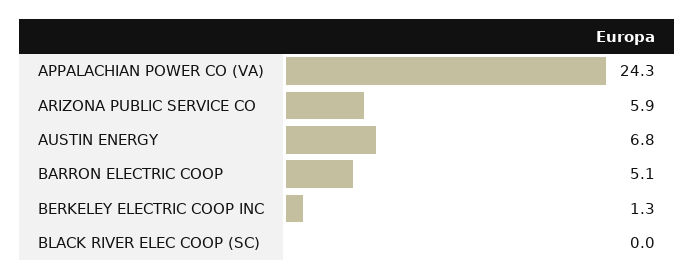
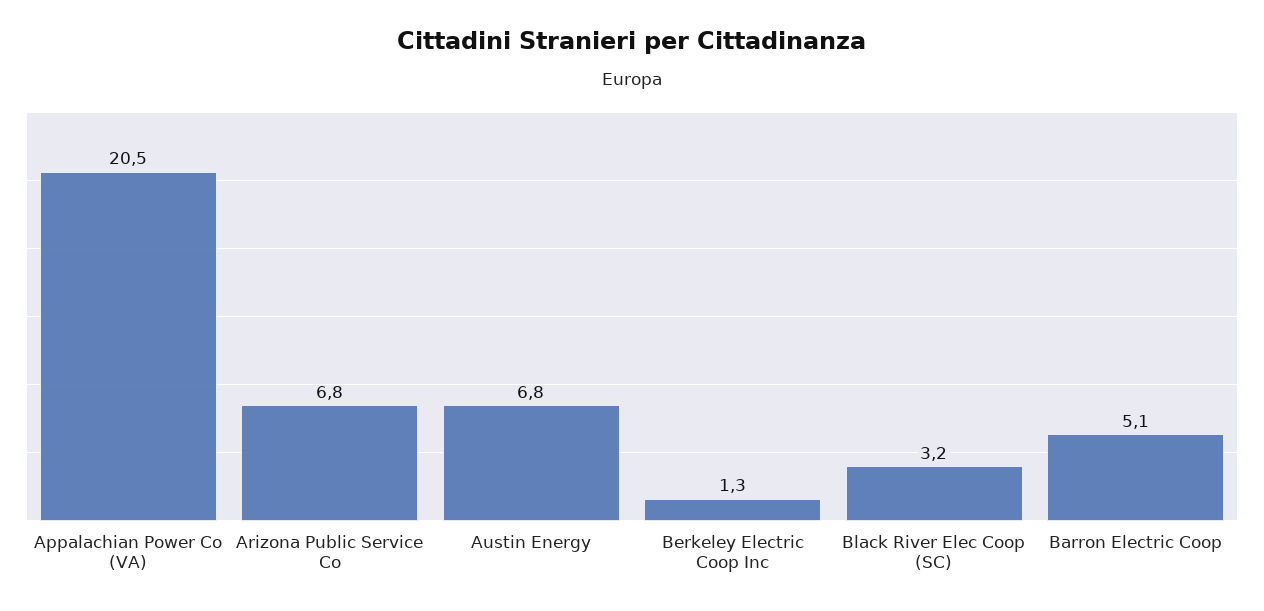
  {
-   "APPALACHIAN POWER CO (VA)": 24.3,
+   "APPALACHIAN POWER CO (VA)": 20.5,
-   "ARIZONA PUBLIC SERVICE CO": 5.9,
+   "ARIZONA PUBLIC SERVICE CO": 6.8,
    "AUSTIN ENERGY": 6.8,
    "BARRON ELECTRIC COOP": 5.1,
    "BERKELEY ELECTRIC COOP INC": 1.3,
-   "BLACK RIVER ELEC COOP (SC)": 0
+   "BLACK RIVER ELEC COOP (SC)": 3.2
  }

